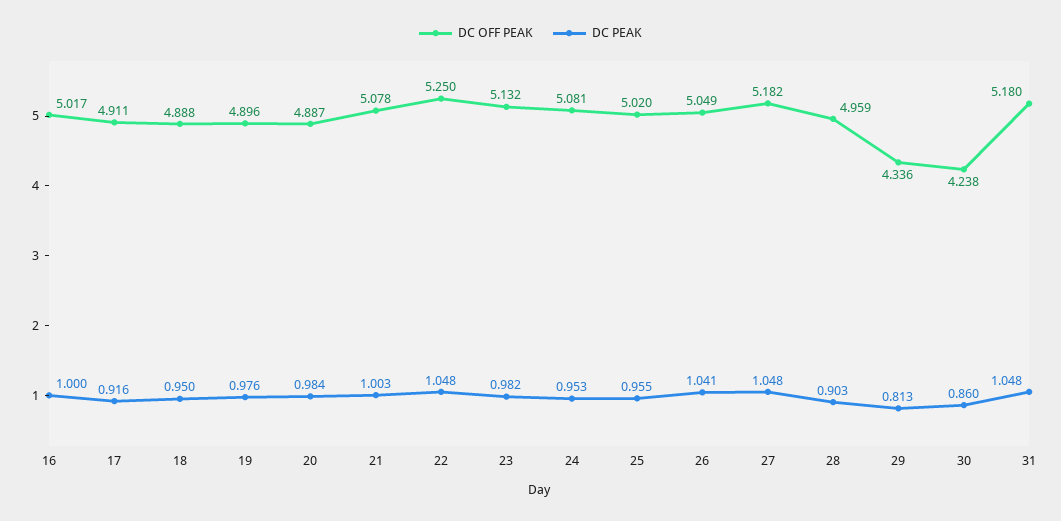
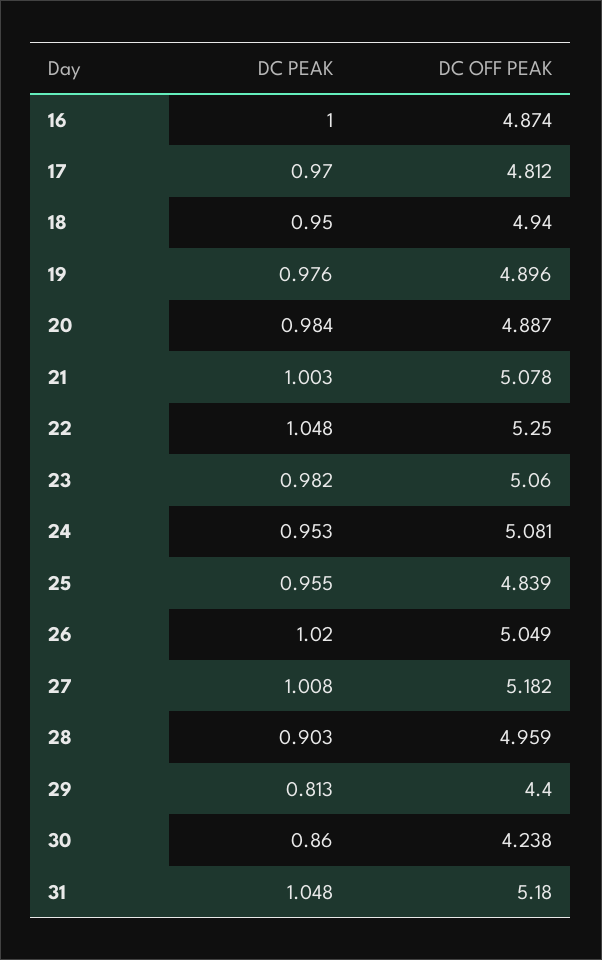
  {
    "DC OFF PEAK": {
-     "16": 5.017,
+     "16": 4.874,
-     "17": 4.911,
+     "17": 4.812,
-     "18": 4.888,
+     "18": 4.94,
      "19": 4.896,
      "20": 4.887,
      "21": 5.078,
      "22": 5.25,
-     "23": 5.132,
+     "23": 5.06,
      "24": 5.081,
-     "25": 5.02,
+     "25": 4.839,
      "26": 5.049,
      "27": 5.182,
      "28": 4.959,
-     "29": 4.336,
+     "29": 4.4,
      "30": 4.238,
      "31": 5.18
    },
    "DC PEAK": {
      "16": 1,
-     "17": 0.916,
+     "17": 0.97,
      "18": 0.95,
      "19": 0.976,
      "20": 0.984,
      "21": 1.003,
      "22": 1.048,
      "23": 0.982,
      "24": 0.953,
      "25": 0.955,
-     "26": 1.041,
+     "26": 1.02,
-     "27": 1.048,
+     "27": 1.008,
      "28": 0.903,
      "29": 0.813,
      "30": 0.86,
      "31": 1.048
    }
  }

